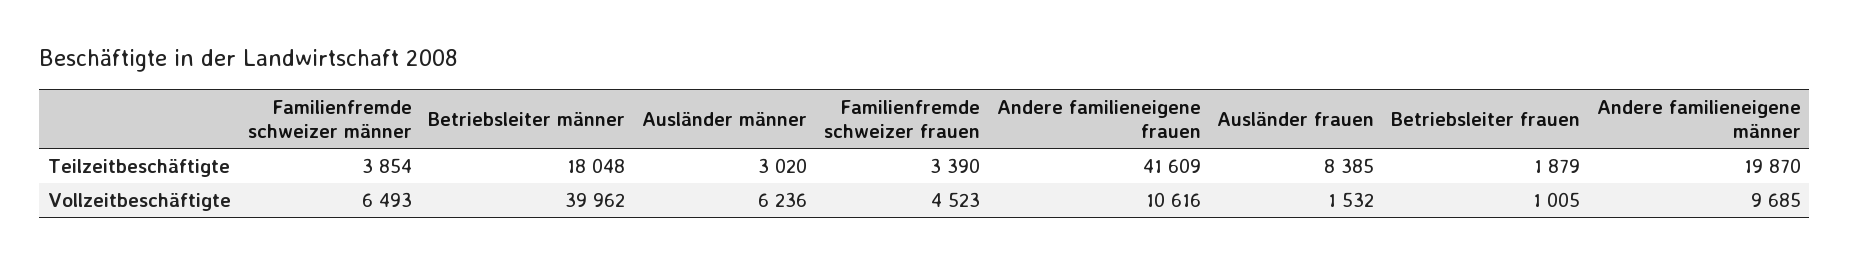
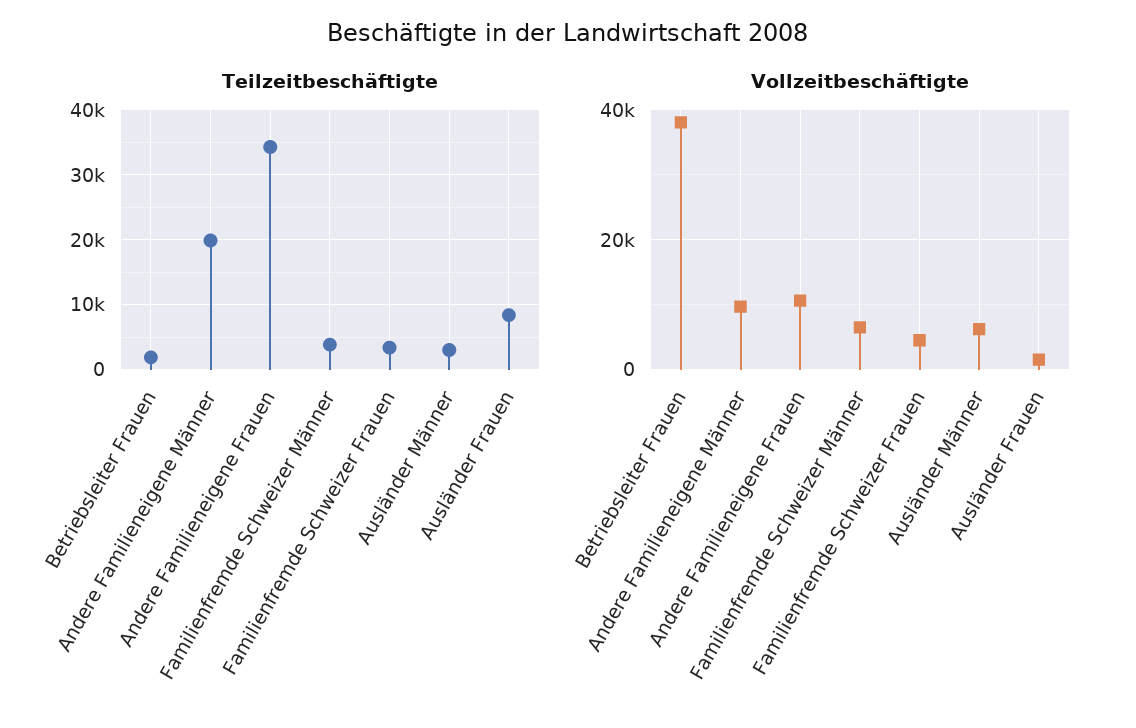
  {
    "Teilzeitbeschäftigte": {
      "Familienfremde schweizer männer": 3854,
-     "Betriebsleiter männer": 18048,
      "Ausländer männer": 3020,
      "Familienfremde schweizer frauen": 3390,
-     "Andere familieneigene frauen": 41609,
+     "Andere familieneigene frauen": 34000,
      "Ausländer frauen": 8385,
      "Betriebsleiter frauen": 1879,
      "Andere familieneigene männer": 19870
    },
    "Vollzeitbeschäftigte": {
      "Familienfremde schweizer männer": 6493,
-     "Betriebsleiter männer": 39962,
      "Ausländer männer": 6236,
      "Familienfremde schweizer frauen": 4523,
      "Andere familieneigene frauen": 10616,
      "Ausländer frauen": 1532,
-     "Betriebsleiter frauen": 1005,
+     "Betriebsleiter frauen": 38000,
      "Andere familieneigene männer": 9685
    }
  }

